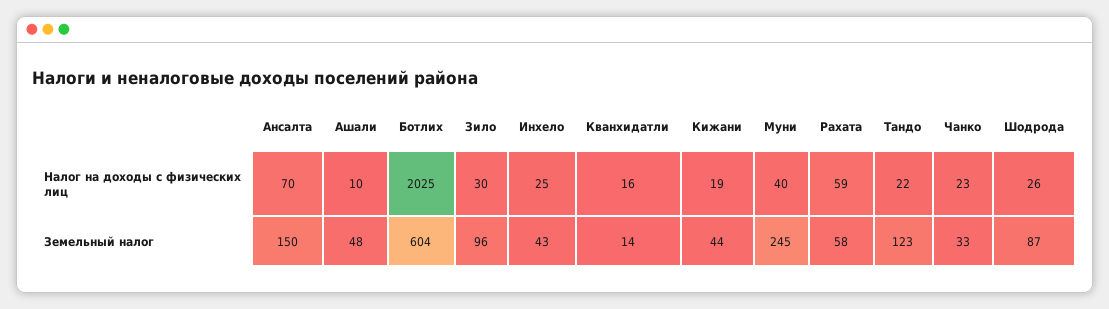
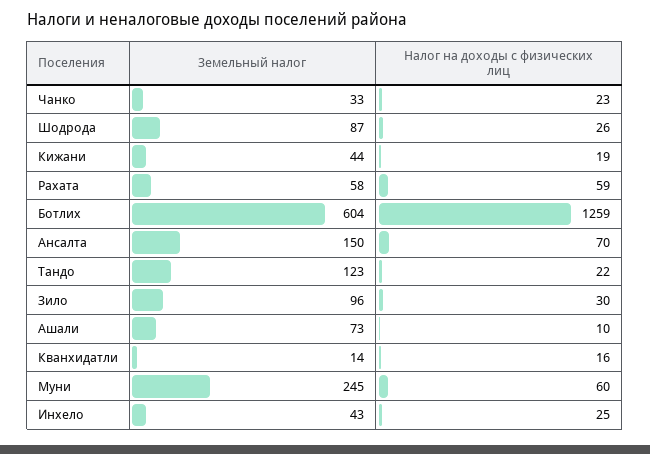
  {
    "Ансалта": {
      "Налог на доходы с физических лиц": 70,
      "Земельный налог": 150
    },
    "Ашали": {
      "Налог на доходы с физических лиц": 10,
-     "Земельный налог": 48
+     "Земельный налог": 73
    },
    "Ботлих": {
-     "Налог на доходы с физических лиц": 2025,
+     "Налог на доходы с физических лиц": 1259,
      "Земельный налог": 604
    },
    "Зило": {
      "Налог на доходы с физических лиц": 30,
      "Земельный налог": 96
    },
    "Инхело": {
      "Налог на доходы с физических лиц": 25,
      "Земельный налог": 43
    },
    "Кванхидатли": {
      "Налог на доходы с физических лиц": 16,
      "Земельный налог": 14
    },
    "Кижани": {
      "Налог на доходы с физических лиц": 19,
      "Земельный налог": 44
    },
    "Муни": {
-     "Налог на доходы с физических лиц": 40,
+     "Налог на доходы с физических лиц": 60,
      "Земельный налог": 245
    },
    "Рахата": {
      "Налог на доходы с физических лиц": 59,
      "Земельный налог": 58
    },
    "Тандо": {
      "Налог на доходы с физических лиц": 22,
      "Земельный налог": 123
    },
    "Чанко": {
      "Налог на доходы с физических лиц": 23,
      "Земельный налог": 33
    },
    "Шодрода": {
      "Налог на доходы с физических лиц": 26,
      "Земельный налог": 87
    }
  }

